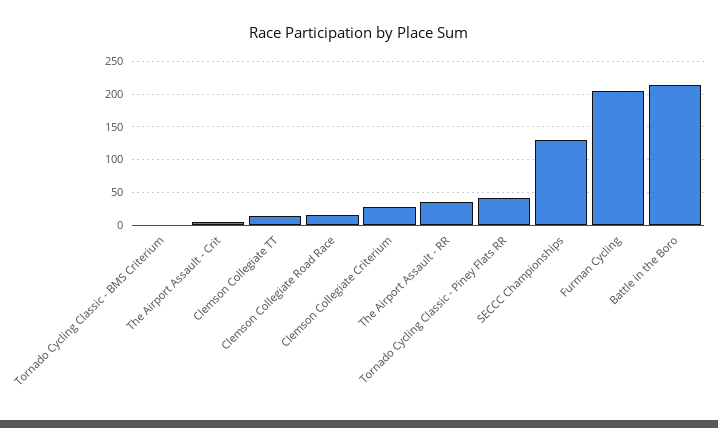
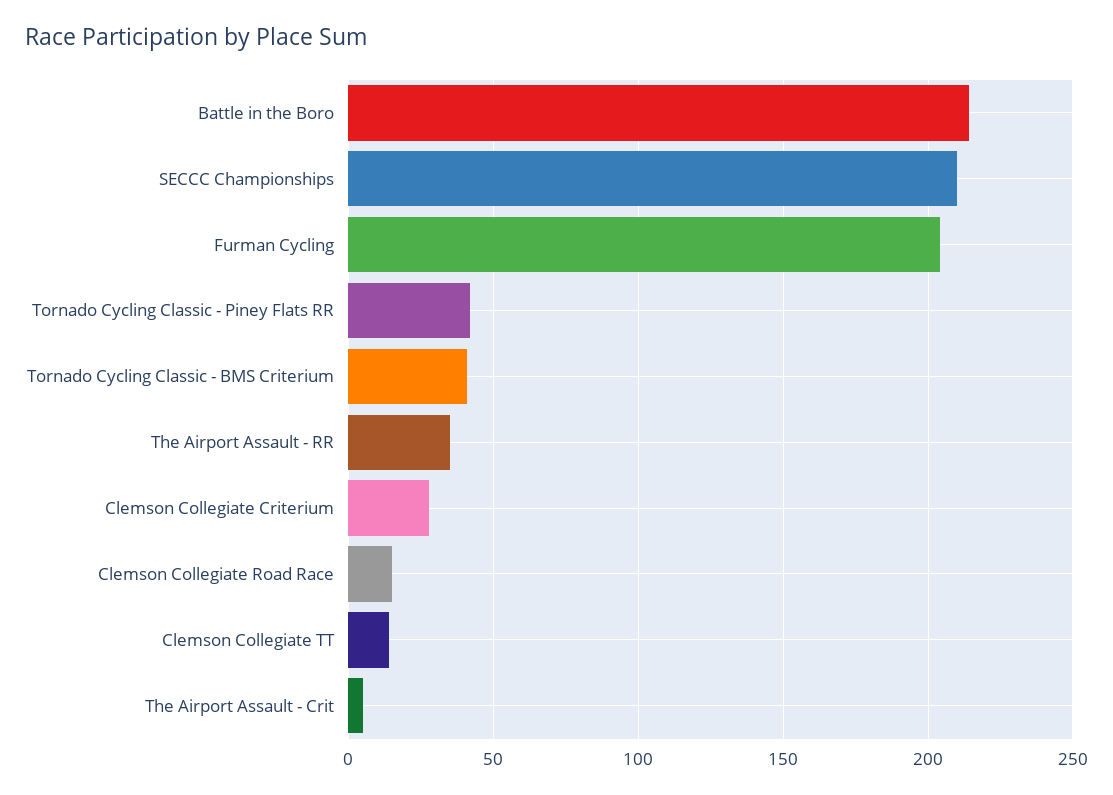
  {
-   "Tornado Cycling Classic - BMS Criterium": 0,
+   "Tornado Cycling Classic - BMS Criterium": 40,
    "The Airport Assault - Crit": 5,
    "Clemson Collegiate TT": 15,
    "Clemson Collegiate Road Race": 15,
    "Clemson Collegiate Criterium": 30,
    "The Airport Assault - RR": 35,
    "Tornado Cycling Classic - Piney Flats RR": 40,
-   "SECCC Championships": 130,
+   "SECCC Championships": 210,
    "Furman Cycling": 205,
    "Battle in the Boro": 215
  }

